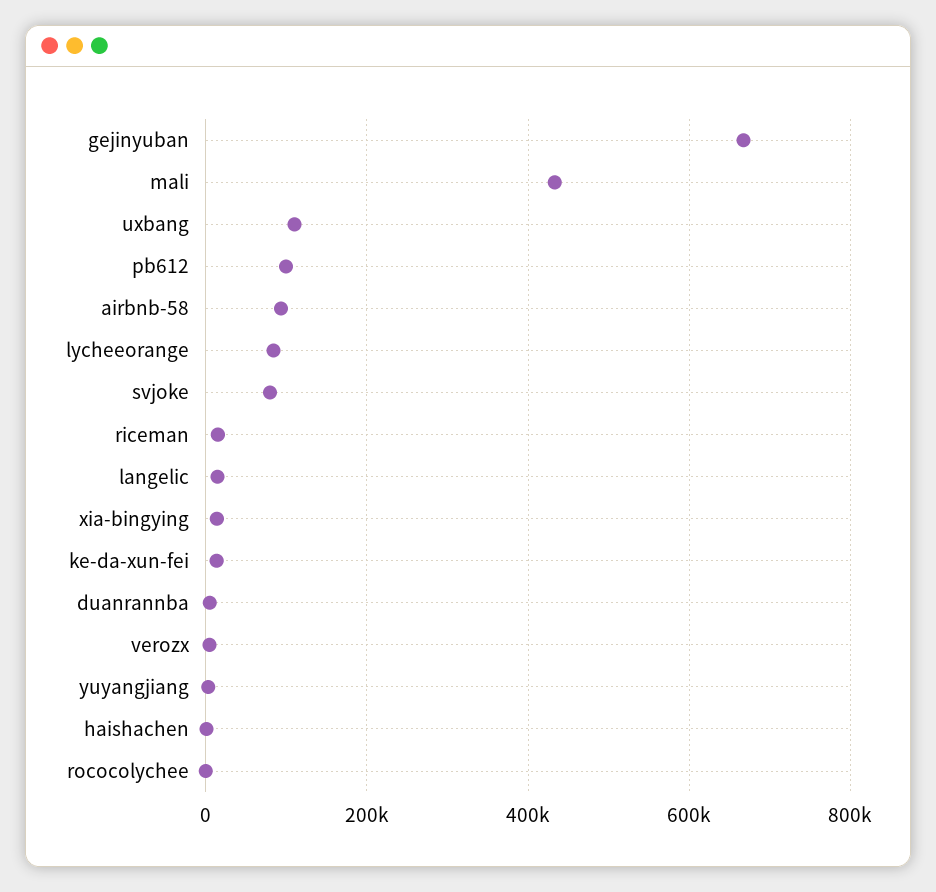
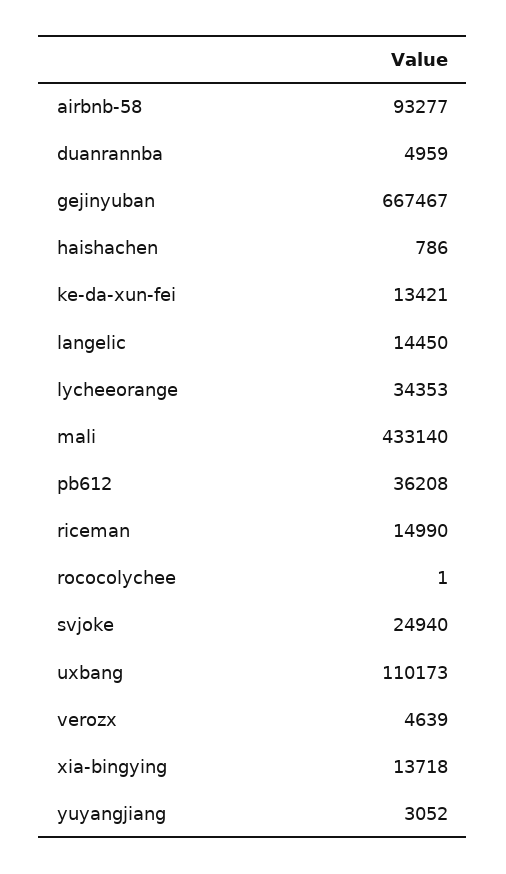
  {
    "gejinyuban": 667467,
    "mali": 433140,
    "uxbang": 110173,
-   "pb612": 100000,
+   "pb612": 36208,
    "airbnb-58": 93277,
-   "lycheeorange": 80000,
+   "lycheeorange": 34353,
-   "svjoke": 80000,
+   "svjoke": 24940,
    "riceman": 14990,
    "langelic": 14450,
    "xia-bingying": 13718,
    "ke-da-xun-fei": 13421,
    "duanrannba": 4959,
    "verozx": 4639,
    "yuyangjiang": 3052,
    "haishachen": 786,
    "rococolychee": 1
  }

